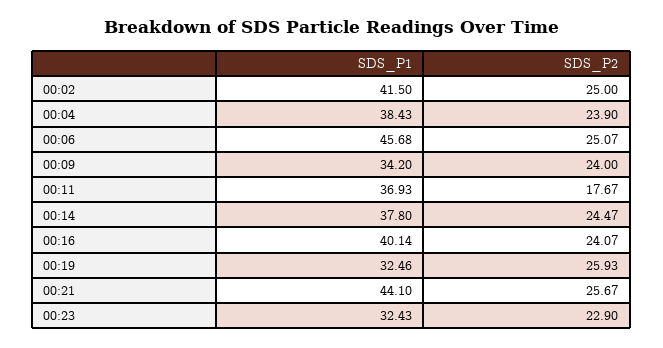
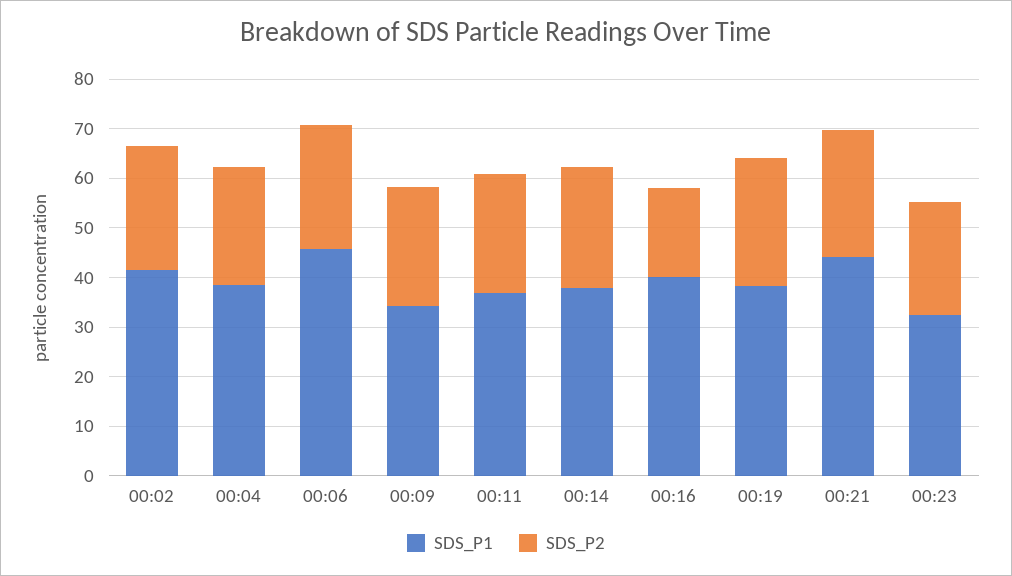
  {
    "SDS_P1": {
      "00:02": 41.5,
      "00:04": 38.43,
      "00:06": 45.68,
      "00:09": 34.2,
      "00:11": 36.93,
      "00:14": 37.8,
      "00:16": 40.14,
-     "00:19": 32.46,
+     "00:19": 38,
      "00:21": 44.1,
      "00:23": 32.43
    },
    "SDS_P2": {
      "00:02": 25,
      "00:04": 23.9,
      "00:06": 25.07,
      "00:09": 24,
-     "00:11": 17.67,
+     "00:11": 24,
      "00:14": 24.47,
-     "00:16": 24.07,
+     "00:16": 18,
      "00:19": 25.93,
      "00:21": 25.67,
      "00:23": 22.9
    }
  }

